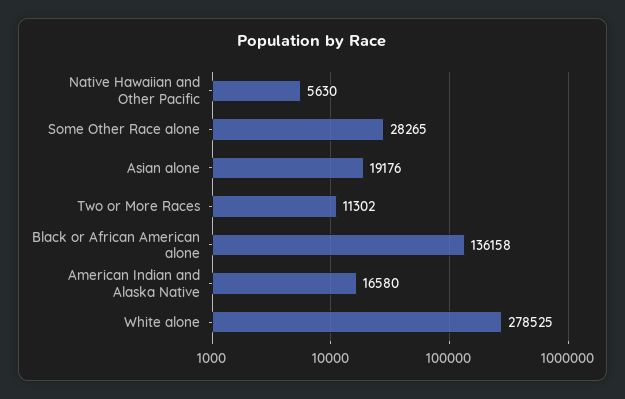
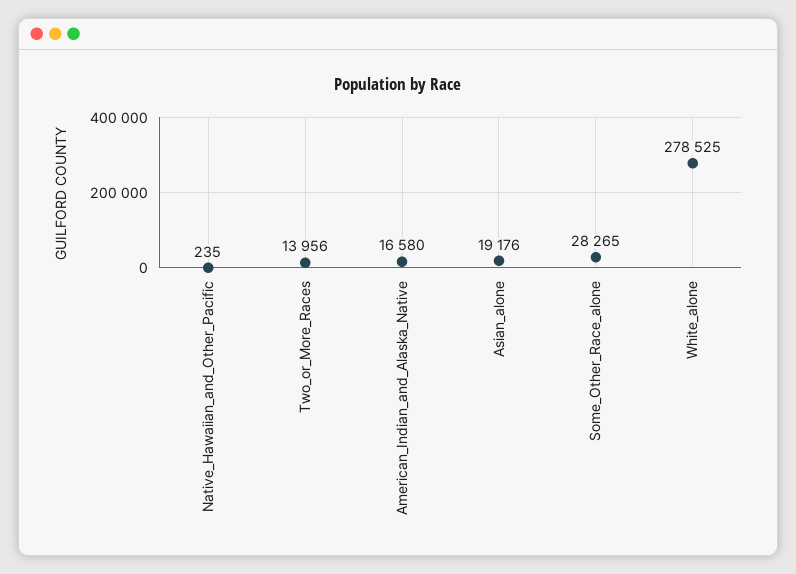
  {
-   "Native Hawaiian and Other Pacific": 5630,
+   "Native Hawaiian and Other Pacific": 235,
    "Some Other Race alone": 28265,
    "Asian alone": 19176,
-   "Two or More Races": 11302,
+   "Two or More Races": 13956,
-   "Black or African American alone": 136158,
    "American Indian and Alaska Native": 16580,
    "White alone": 278525
  }

